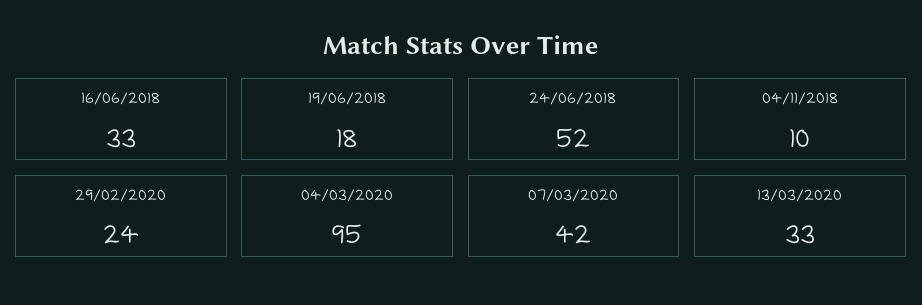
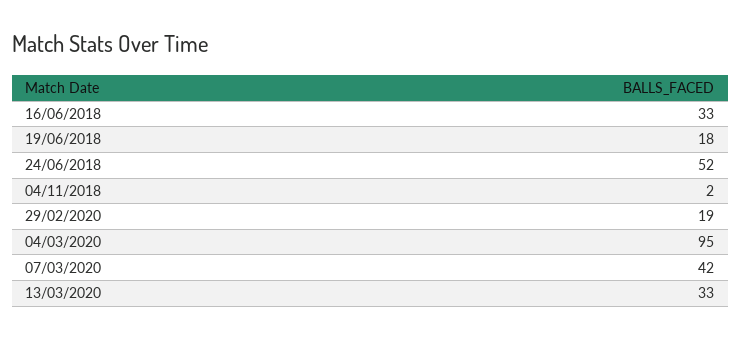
  {
    "16/06/2018": 33,
    "19/06/2018": 18,
    "24/06/2018": 52,
-   "04/11/2018": 10,
+   "04/11/2018": 2,
-   "29/02/2020": 24,
+   "29/02/2020": 19,
    "04/03/2020": 95,
    "07/03/2020": 42,
    "13/03/2020": 33
  }

